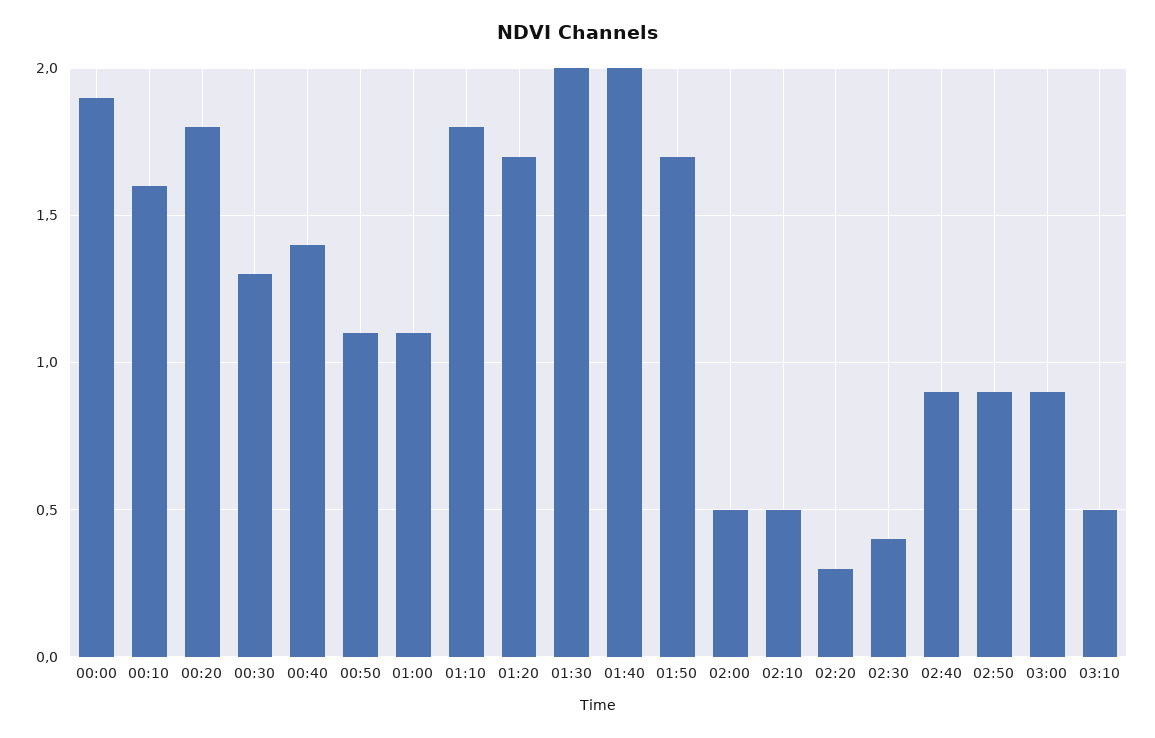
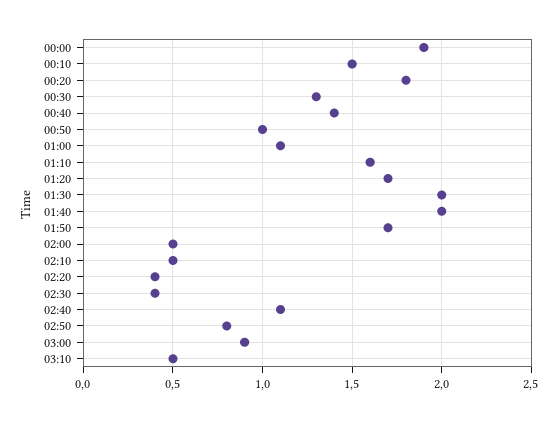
  {
    "00:00": 1.9,
-   "00:10": 1.6,
+   "00:10": 1.5,
    "00:20": 1.8,
    "00:30": 1.3,
    "00:40": 1.4,
-   "00:50": 1.1,
+   "00:50": 1,
    "01:00": 1.1,
-   "01:10": 1.8,
+   "01:10": 1.6,
    "01:20": 1.7,
    "01:30": 2,
    "01:40": 2,
    "01:50": 1.7,
    "02:00": 0.5,
    "02:10": 0.5,
-   "02:20": 0.3,
+   "02:20": 0.4,
    "02:30": 0.4,
-   "02:40": 0.9,
+   "02:40": 1.1,
-   "02:50": 0.9,
+   "02:50": 0.8,
    "03:00": 0.9,
    "03:10": 0.5
  }

